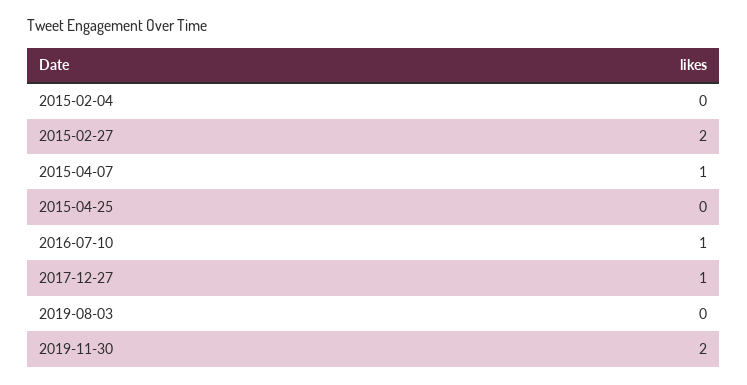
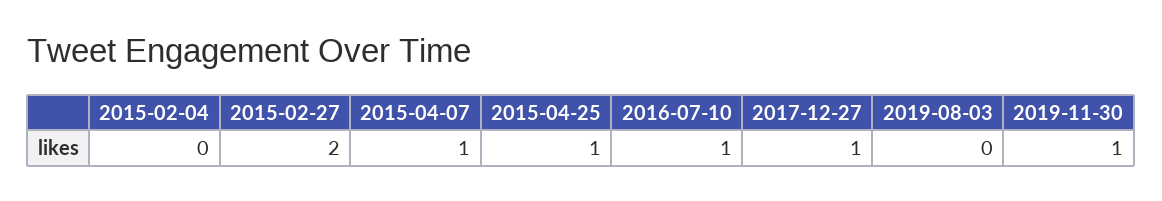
  {
    "2015-02-04": 0,
    "2015-02-27": 2,
    "2015-04-07": 1,
-   "2015-04-25": 0,
+   "2015-04-25": 1,
    "2016-07-10": 1,
    "2017-12-27": 1,
    "2019-08-03": 0,
-   "2019-11-30": 2
+   "2019-11-30": 1
  }

